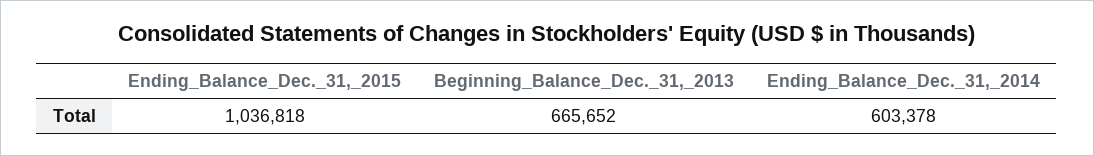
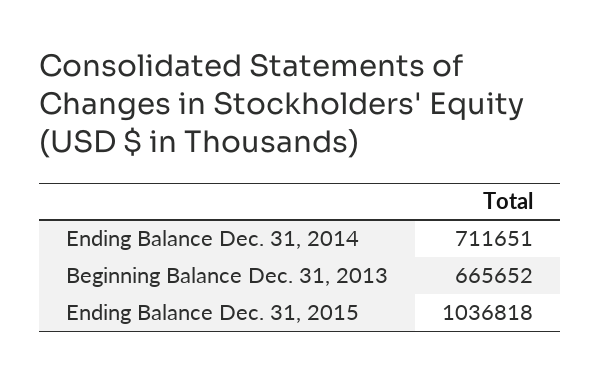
  {
    "Ending_Balance_Dec._31,_2015": 1036818,
    "Beginning_Balance_Dec._31,_2013": 665652,
-   "Ending_Balance_Dec._31,_2014": 603378
+   "Ending_Balance_Dec._31,_2014": 711651
  }

